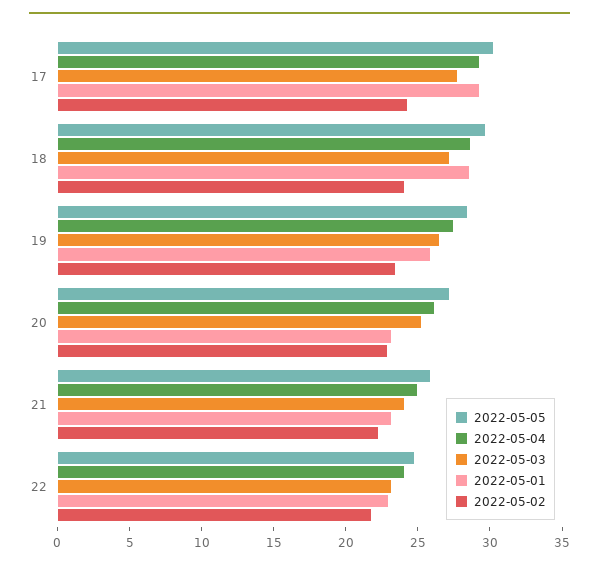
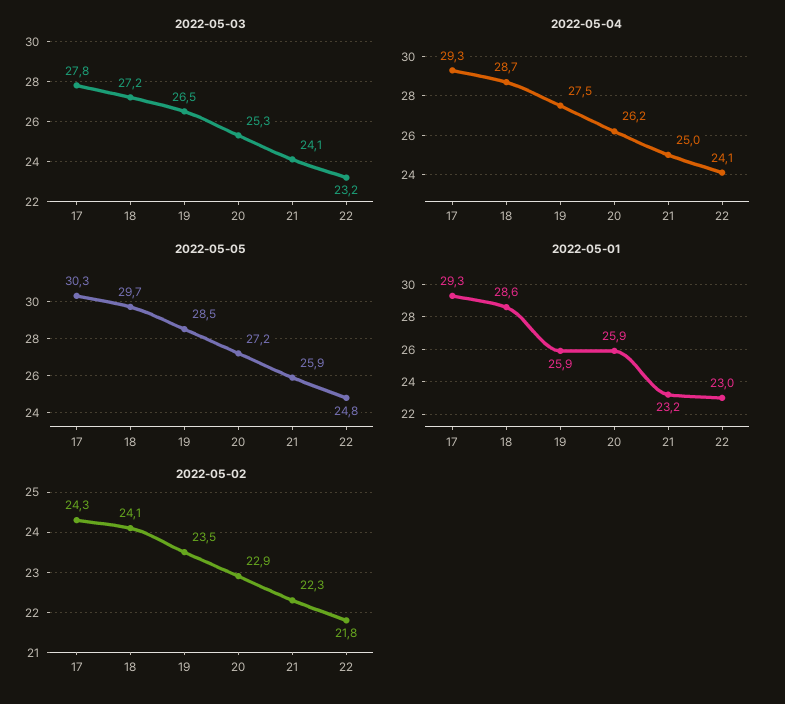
  {
    "2022-05-05": {
      "17": 30.3,
      "18": 29.7,
      "19": 28.5,
      "20": 27.2,
      "21": 25.9,
      "22": 24.8
    },
    "2022-05-04": {
      "17": 29.3,
      "18": 28.7,
      "19": 27.5,
      "20": 26.2,
      "21": 25,
      "22": 24.1
    },
    "2022-05-03": {
      "17": 27.8,
      "18": 27.2,
      "19": 26.5,
      "20": 25.3,
      "21": 24.1,
      "22": 23.2
    },
    "2022-05-01": {
      "17": 29.3,
      "18": 28.6,
      "19": 25.9,
-     "20": 23,
+     "20": 25.9,
      "21": 23.2,
      "22": 23
    },
    "2022-05-02": {
      "17": 24.3,
      "18": 24.1,
      "19": 23.5,
      "20": 22.9,
      "21": 22.3,
      "22": 21.8
    }
  }

